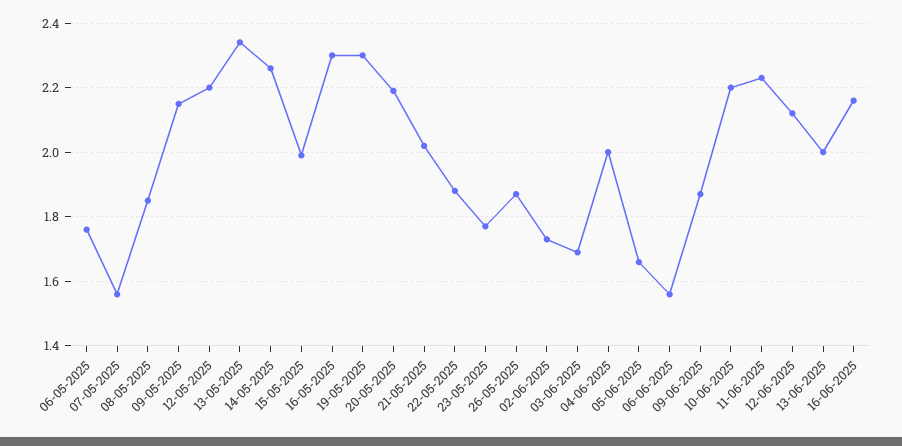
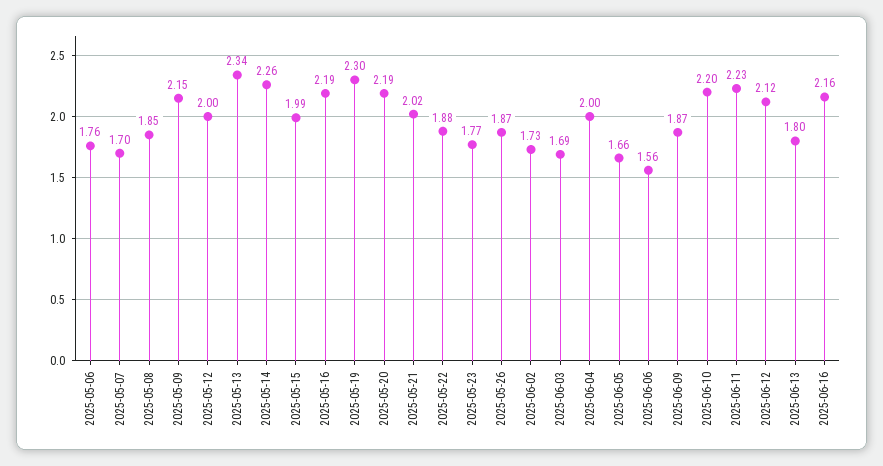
  {
    "06-05-2025": 1.76,
-   "07-05-2025": 1.55,
+   "07-05-2025": 1.7,
    "08-05-2025": 1.85,
    "09-05-2025": 2.15,
-   "12-05-2025": 2.2,
+   "12-05-2025": 2,
    "13-05-2025": 2.34,
    "14-05-2025": 2.26,
    "15-05-2025": 1.99,
-   "16-05-2025": 2.3,
+   "16-05-2025": 2.19,
    "19-05-2025": 2.3,
    "20-05-2025": 2.19,
    "21-05-2025": 2.02,
    "22-05-2025": 1.88,
    "23-05-2025": 1.77,
    "26-05-2025": 1.87,
    "02-06-2025": 1.73,
    "03-06-2025": 1.69,
    "04-06-2025": 2,
    "05-06-2025": 1.66,
    "06-06-2025": 1.56,
    "09-06-2025": 1.87,
    "10-06-2025": 2.2,
    "11-06-2025": 2.23,
    "12-06-2025": 2.12,
-   "13-06-2025": 2,
+   "13-06-2025": 1.8,
    "16-06-2025": 2.16
  }

